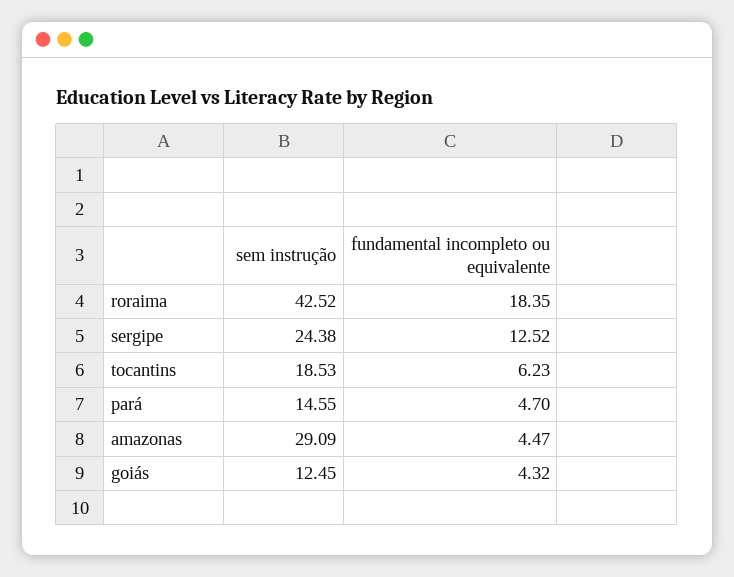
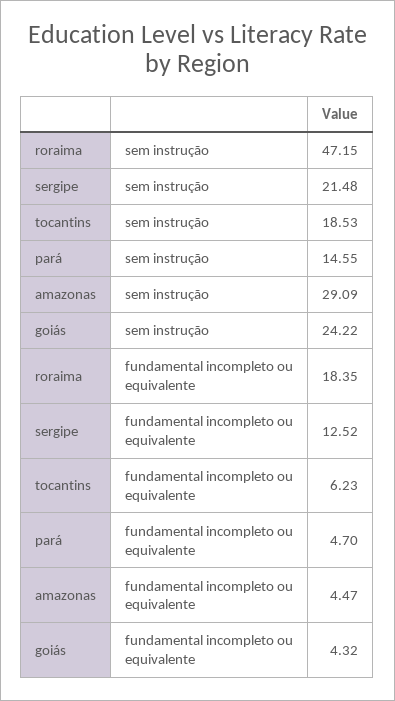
  {
    "sem instrução": {
-     "roraima": 42.52,
+     "roraima": 47.15,
-     "sergipe": 24.38,
+     "sergipe": 21.48,
      "tocantins": 18.53,
      "pará": 14.55,
      "amazonas": 29.09,
-     "goiás": 12.45
+     "goiás": 24.22
    },
    "fundamental incompleto ou equivalente": {
      "roraima": 18.35,
      "sergipe": 12.52,
      "tocantins": 6.23,
      "pará": 4.7,
      "amazonas": 4.47,
      "goiás": 4.32
    }
  }

